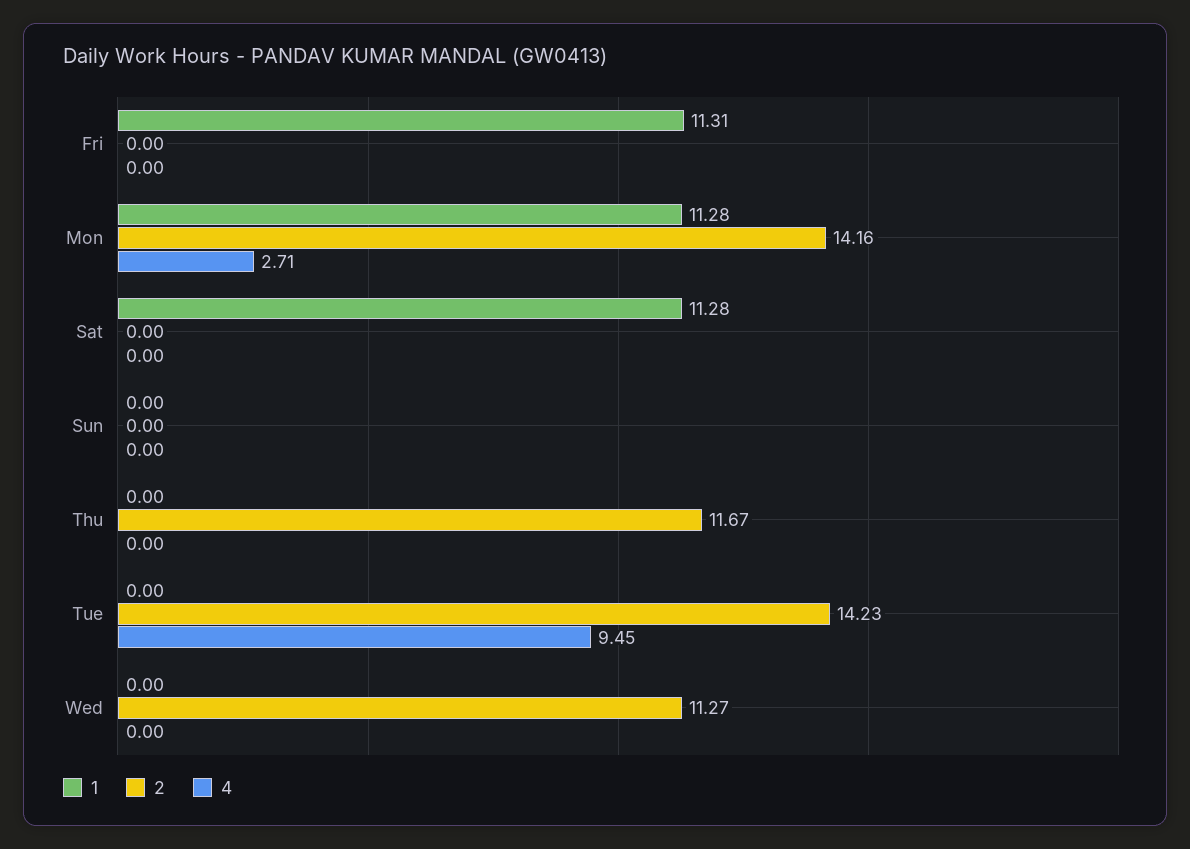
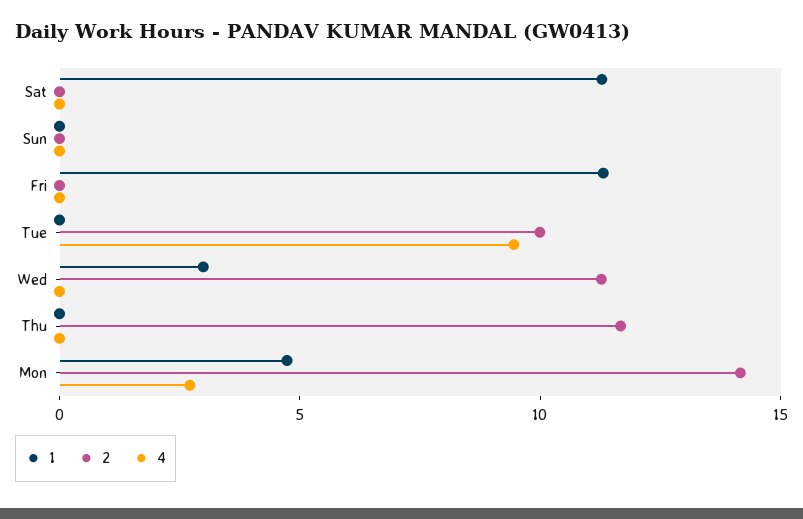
  {
    "1": {
      "Fri": 11.31,
-     "Mon": 11.28,
+     "Mon": 5,
      "Sat": 11.28,
      "Sun": 0,
      "Thu": 0,
      "Tue": 0,
-     "Wed": 0
+     "Wed": 3
    },
    "2": {
      "Fri": 0,
      "Mon": 14.16,
      "Sat": 0,
      "Sun": 0,
      "Thu": 11.67,
-     "Tue": 14.23,
+     "Tue": 10,
      "Wed": 11.27
    },
    "4": {
      "Fri": 0,
      "Mon": 2.71,
      "Sat": 0,
      "Sun": 0,
      "Thu": 0,
      "Tue": 9.45,
      "Wed": 0
    }
  }

